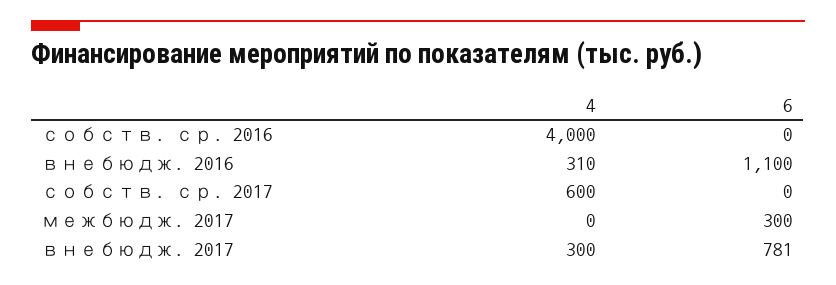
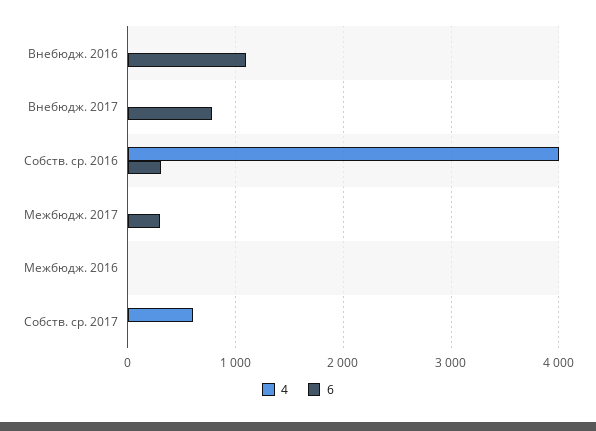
  {
    "4": {
      "собств. ср. 2016": 4000,
-     "внебюдж. 2016": 310,
+     "внебюдж. 2016": 0,
      "собств. ср. 2017": 600,
      "межбюдж. 2017": 0,
-     "внебюдж. 2017": 300
+     "внебюдж. 2017": 0,
+     "Межбюдж. 2016": 0
    },
    "6": {
-     "собств. ср. 2016": 0,
+     "собств. ср. 2016": 300,
      "внебюдж. 2016": 1100,
      "собств. ср. 2017": 0,
      "межбюдж. 2017": 300,
-     "внебюдж. 2017": 781
+     "внебюдж. 2017": 781,
+     "Межбюдж. 2016": 0
    }
  }

